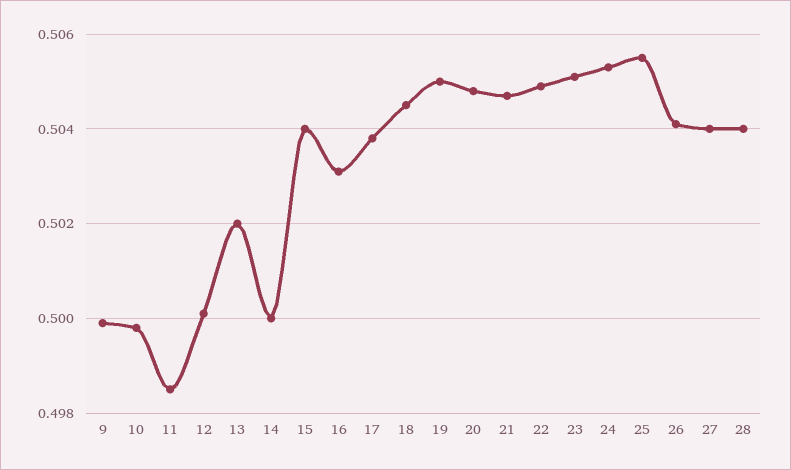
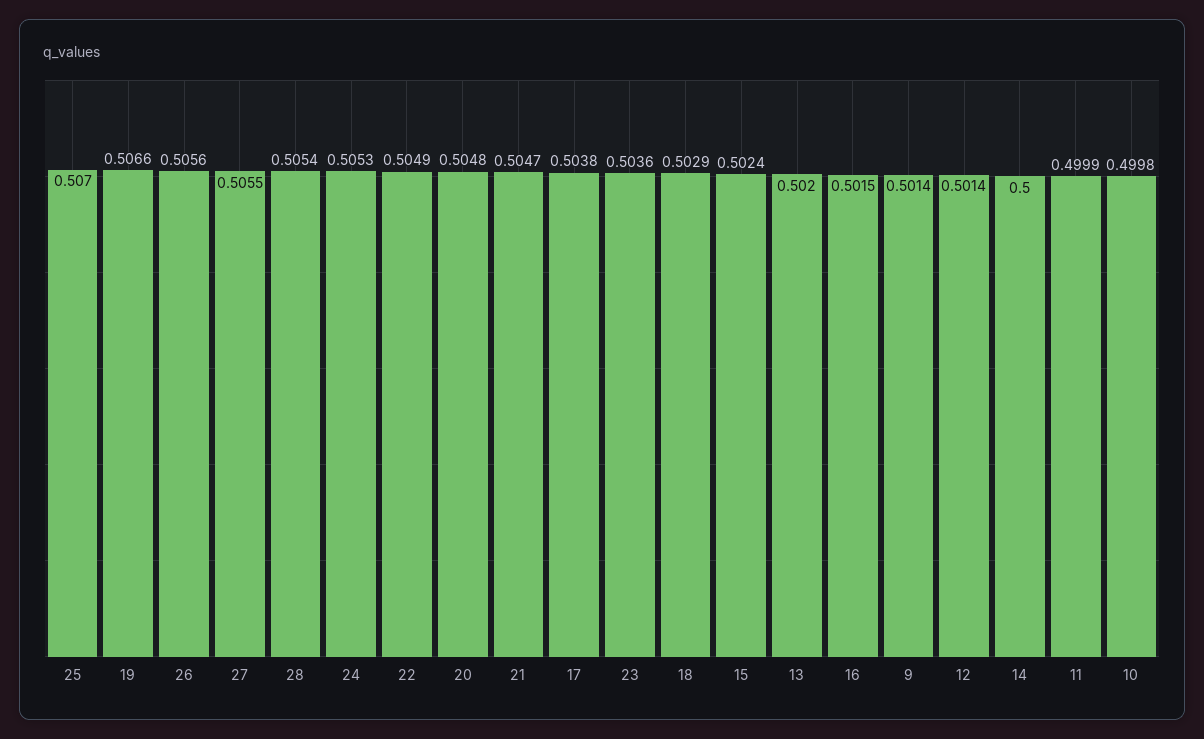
  {
-   "9": 0.5,
+   "9": 0.5014,
    "10": 0.4998,
-   "11": 0.4985,
+   "11": 0.4999,
-   "12": 0.5,
+   "12": 0.5014,
    "13": 0.502,
    "14": 0.5,
-   "15": 0.504,
+   "15": 0.5024,
-   "16": 0.503,
+   "16": 0.5015,
    "17": 0.5038,
-   "18": 0.5045,
+   "18": 0.5029,
-   "19": 0.505,
+   "19": 0.5066,
    "20": 0.5048,
    "21": 0.5047,
    "22": 0.5049,
-   "23": 0.505,
+   "23": 0.5036,
    "24": 0.5053,
-   "25": 0.5055,
+   "25": 0.507,
-   "26": 0.504,
+   "26": 0.5056,
-   "27": 0.504,
+   "27": 0.5055,
-   "28": 0.504
+   "28": 0.5054
  }

